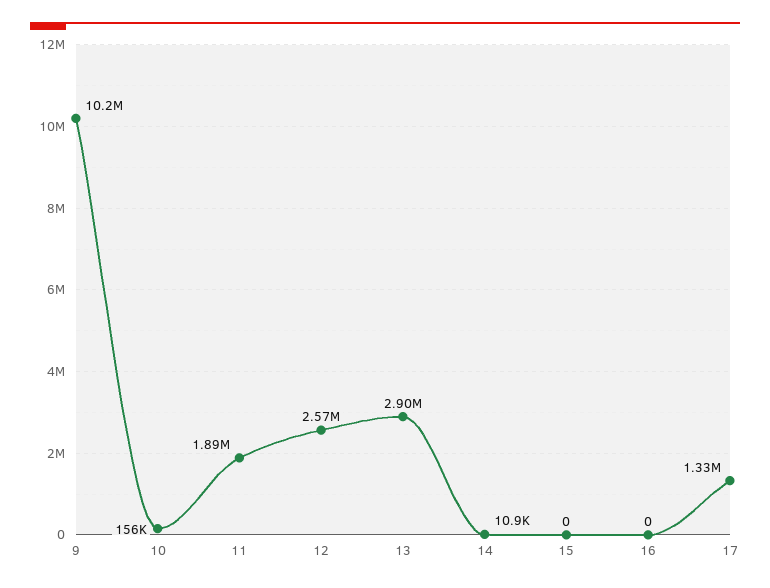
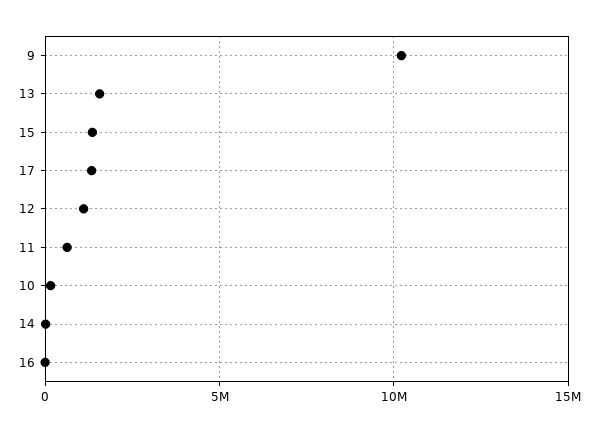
  {
    "9": 10200000,
    "10": 156000,
-   "11": 1890000,
+   "11": 500000,
-   "12": 2570000,
+   "12": 1000000,
-   "13": 2900000,
+   "13": 1500000,
    "14": 10900,
-   "15": 0,
+   "15": 1500000,
    "16": 0,
    "17": 1330000
  }

